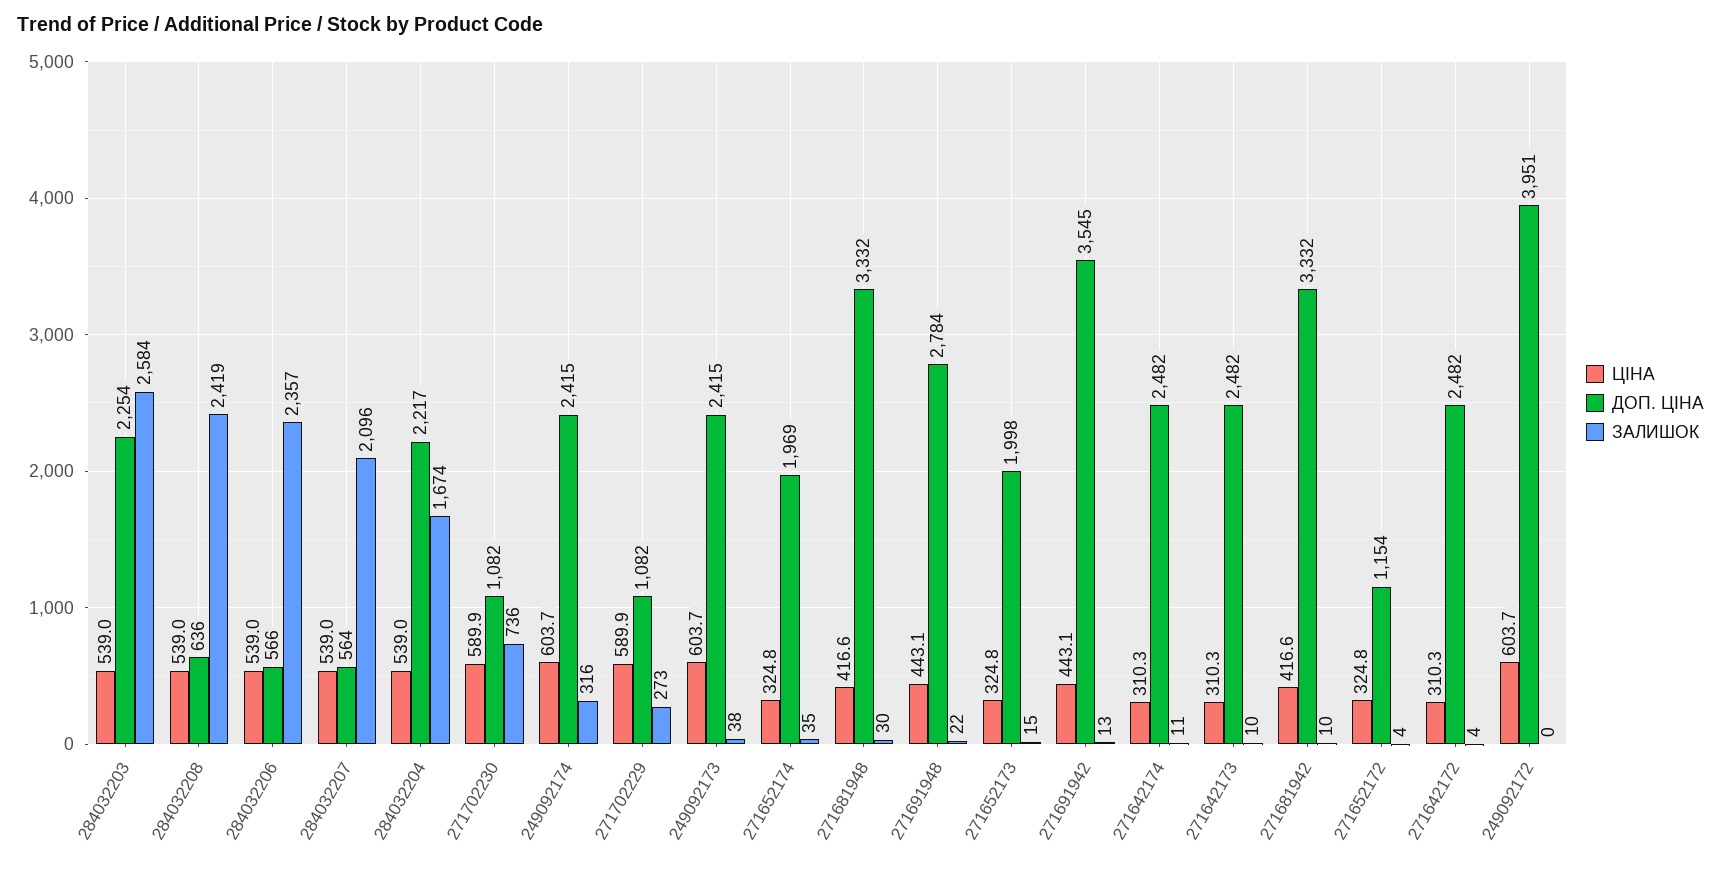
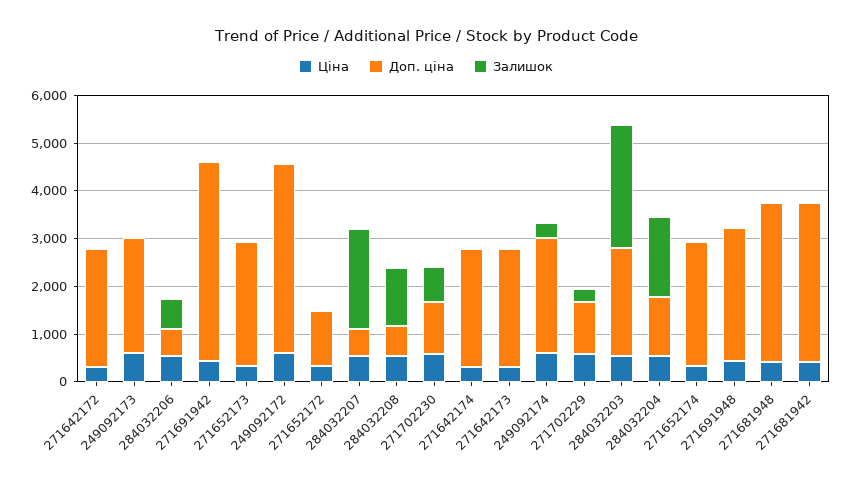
  {
    "ЦІНА": {
      "284032203": 539,
      "284032208": 539,
      "284032206": 539,
      "284032207": 539,
      "284032204": 539,
      "271702230": 589.9,
      "249092174": 603.7,
      "271702229": 589.9,
      "249092173": 603.7,
      "271652174": 324.8,
      "271681948": 416.6,
      "271691948": 443.1,
      "271652173": 324.8,
      "271691942": 443.1,
      "271642174": 310.3,
      "271642173": 310.3,
      "271681942": 416.6,
      "271652172": 324.8,
      "271642172": 310.3,
      "249092172": 603.7
    },
    "ДОП. ЦІНА": {
      "284032203": 2254,
      "284032208": 636,
      "284032206": 566,
      "284032207": 564,
-     "284032204": 2217,
+     "284032204": 1200,
      "271702230": 1082,
      "249092174": 2415,
      "271702229": 1082,
      "249092173": 2415,
-     "271652174": 1969,
+     "271652174": 2600,
      "271681948": 3332,
      "271691948": 2784,
-     "271652173": 1998,
+     "271652173": 2600,
-     "271691942": 3545,
+     "271691942": 4200,
      "271642174": 2482,
      "271642173": 2482,
      "271681942": 3332,
      "271652172": 1154,
      "271642172": 2482,
      "249092172": 3951
    },
    "ЗАЛИШОК": {
      "284032203": 2584,
-     "284032208": 2419,
+     "284032208": 1200,
-     "284032206": 2357,
+     "284032206": 600,
      "284032207": 2096,
      "284032204": 1674,
      "271702230": 736,
      "249092174": 316,
      "271702229": 273,
      "249092173": 38,
      "271652174": 35,
      "271681948": 30,
      "271691948": 22,
      "271652173": 15,
      "271691942": 13,
      "271642174": 11,
      "271642173": 10,
      "271681942": 10,
      "271652172": 4,
      "271642172": 4,
      "249092172": 0
    }
  }

